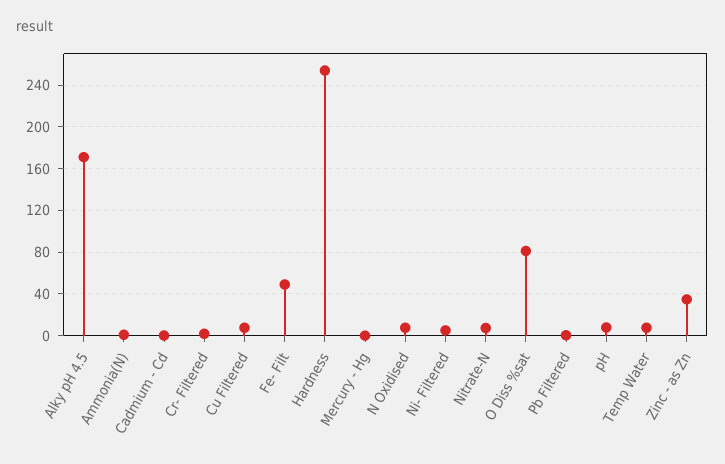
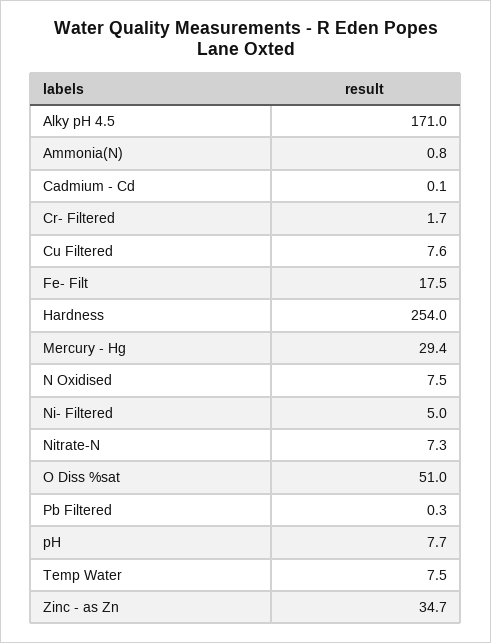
  {
    "Alky pH 4.5": 171,
    "Ammonia(N)": 0.8,
    "Cadmium - Cd": 0.1,
    "Cr- Filtered": 1.7,
    "Cu Filtered": 7.6,
-   "Fe- Filt": 50,
+   "Fe- Filt": 17.5,
    "Hardness": 254,
-   "Mercury - Hg": 0,
+   "Mercury - Hg": 29.4,
    "N Oxidised": 7.5,
    "Ni- Filtered": 5,
    "Nitrate-N": 7.3,
-   "O Diss %sat": 80,
+   "O Diss %sat": 51,
    "Pb Filtered": 0.3,
    "pH": 7.7,
    "Temp Water": 7.5,
    "Zinc - as Zn": 34.7
  }

